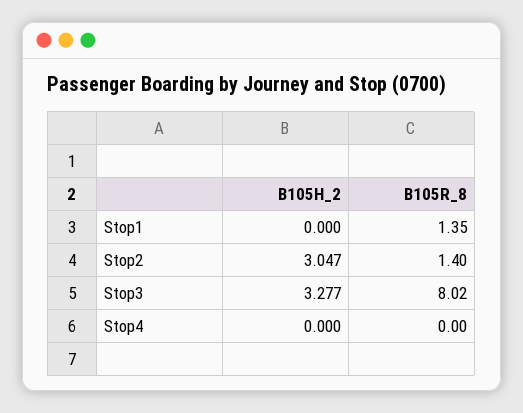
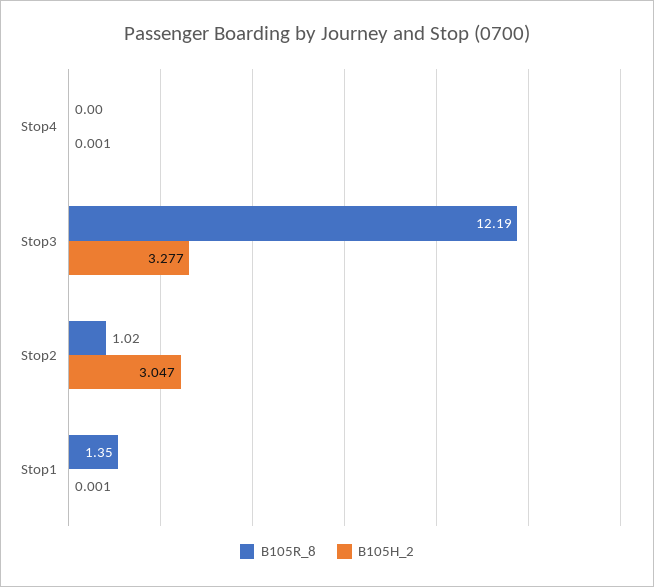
  {
    "B105H_2": {
-     "Stop1": 0,
+     "Stop1": 0.001,
      "Stop2": 3.047,
      "Stop3": 3.277,
-     "Stop4": 0
+     "Stop4": 0.001
    },
    "B105R_8": {
      "Stop1": 1.35,
-     "Stop2": 1.4,
+     "Stop2": 1.02,
-     "Stop3": 8.02,
+     "Stop3": 12.19,
      "Stop4": 0
    }
  }

